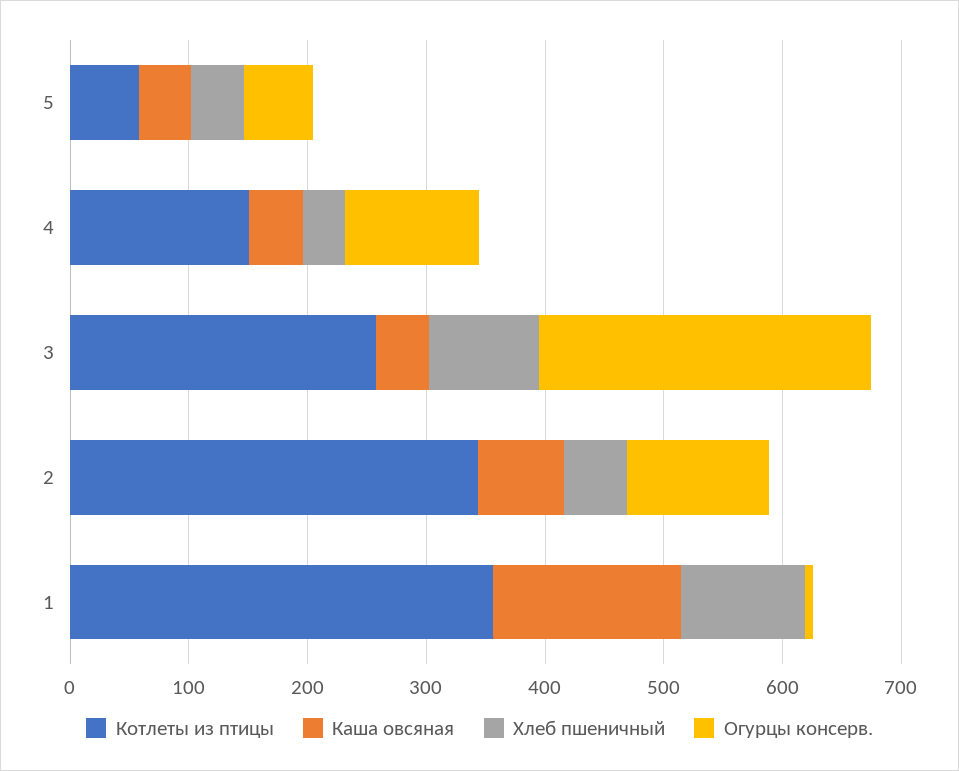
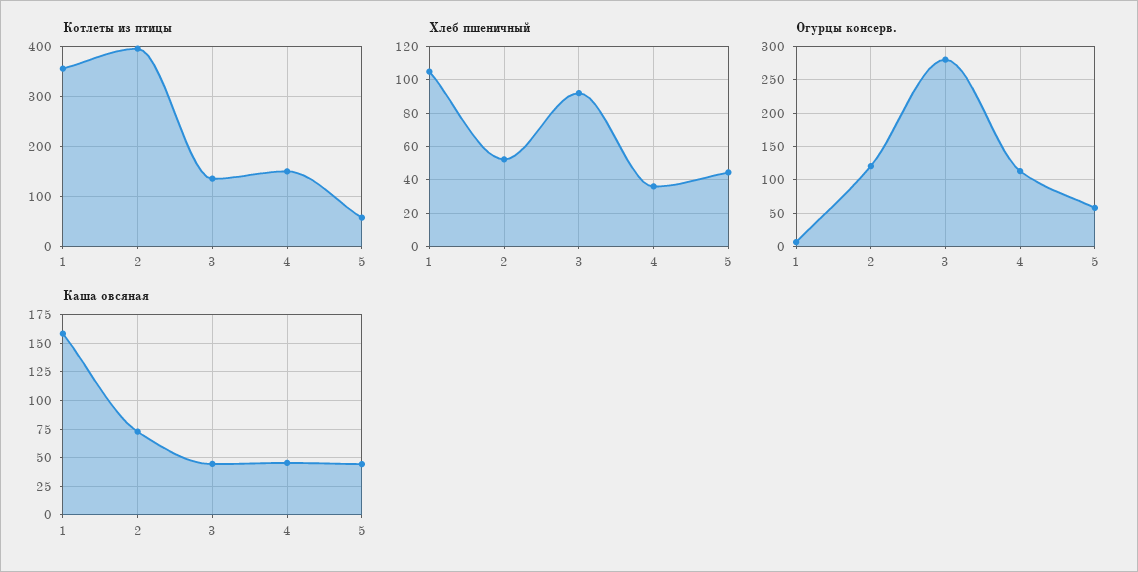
  {
    "Котлеты из птицы": {
      "5": 60,
      "4": 160,
-     "3": 260,
+     "3": 140,
-     "2": 340,
+     "2": 400,
      "1": 360
    },
    "Каша овсяная": {
      "5": 40,
      "4": 40,
      "3": 40,
      "2": 80,
      "1": 160
    },
    "Хлеб пшеничный": {
      "5": 45,
      "4": 35,
      "3": 90,
      "2": 50,
      "1": 105
    },
    "Огурцы консерв.": {
      "5": 60,
      "4": 110,
      "3": 280,
      "2": 120,
      "1": 10
    }
  }

